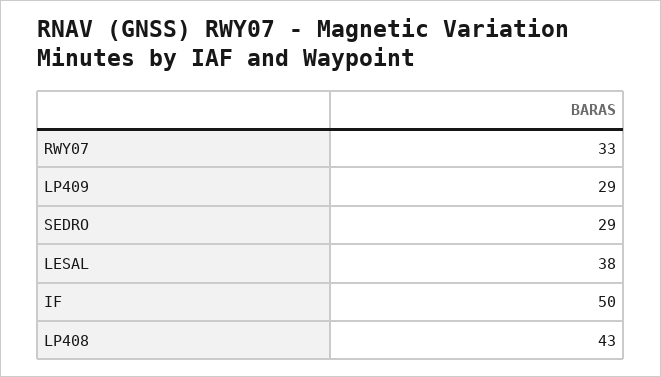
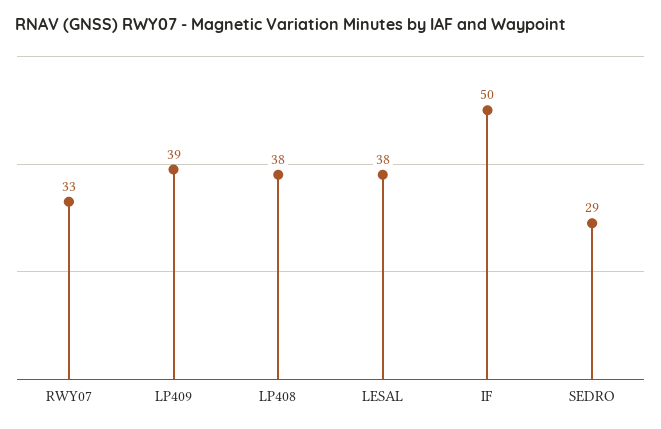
  {
    "RWY07": 33,
-   "LP409": 29,
+   "LP409": 39,
    "SEDRO": 29,
    "LESAL": 38,
    "IF": 50,
-   "LP408": 43
+   "LP408": 38
  }

